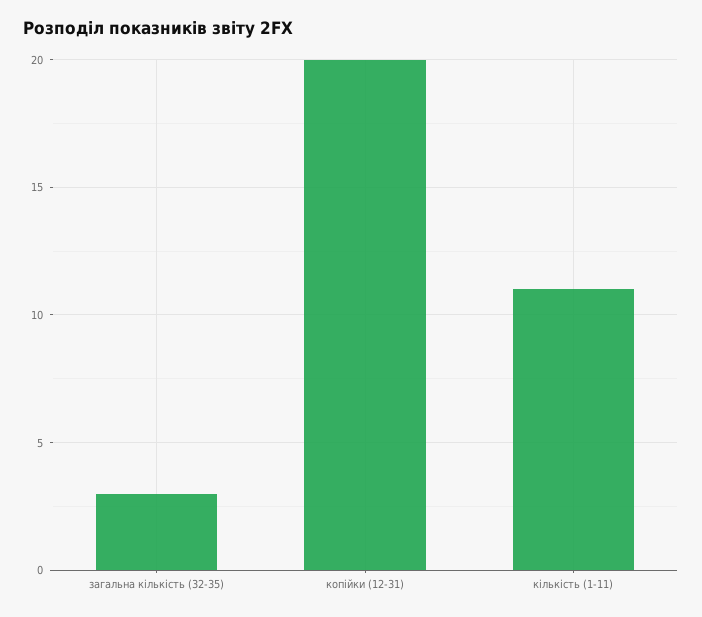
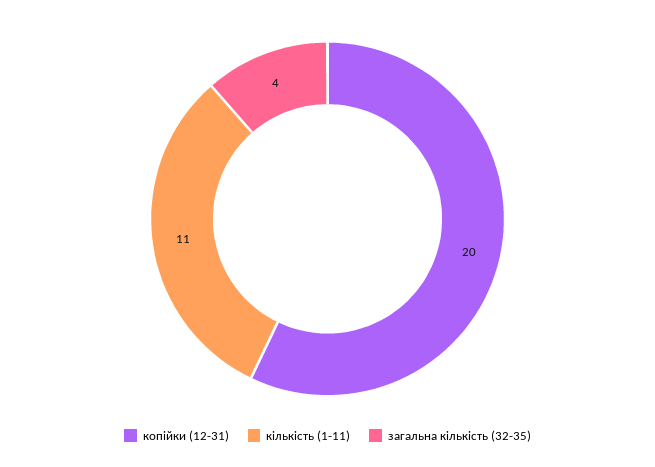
  {
-   "загальна кількість (32-35)": 3,
+   "загальна кількість (32-35)": 4,
    "копійки (12-31)": 20,
    "кількість (1-11)": 11
  }

